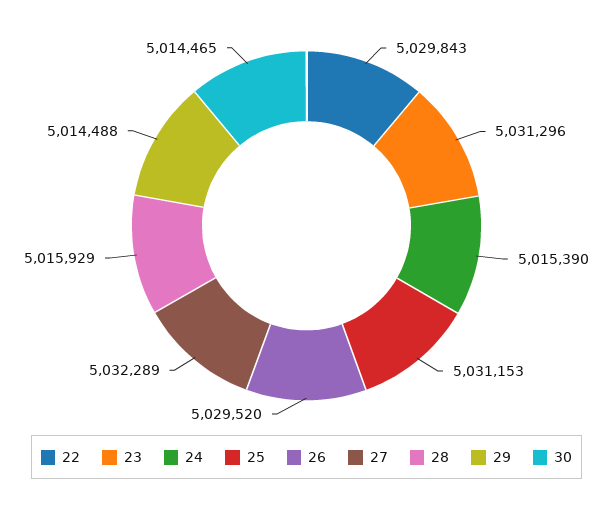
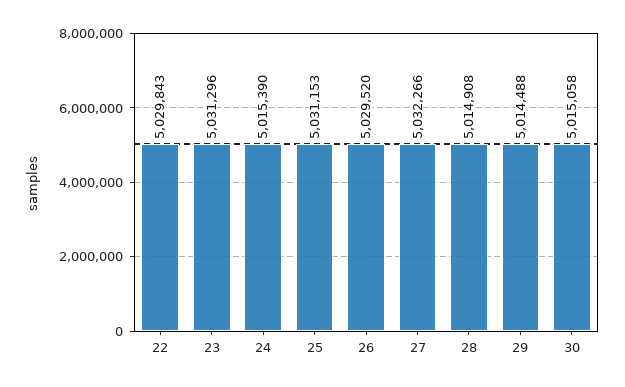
  {
    "22": 5029843,
    "23": 5031296,
    "24": 5015390,
    "25": 5031153,
    "26": 5029520,
-   "27": 5032289,
+   "27": 5032266,
-   "28": 5015929,
+   "28": 5014908,
    "29": 5014488,
-   "30": 5014465
+   "30": 5015058
  }

